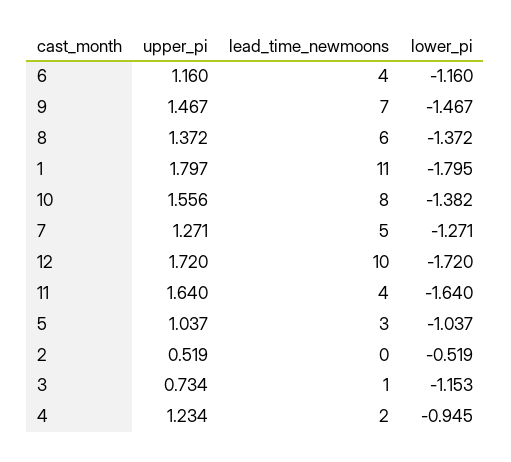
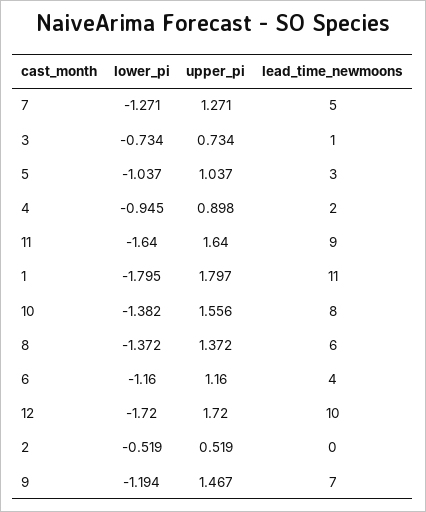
  {
    "upper_pi": {
      "6": 1.16,
      "9": 1.467,
      "8": 1.372,
      "1": 1.797,
      "10": 1.556,
      "7": 1.271,
      "12": 1.72,
      "11": 1.64,
      "5": 1.037,
      "2": 0.519,
      "3": 0.734,
-     "4": 1.234
+     "4": 0.898
    },
    "lead_time_newmoons": {
      "6": 4,
      "9": 7,
      "8": 6,
      "1": 11,
      "10": 8,
      "7": 5,
      "12": 10,
-     "11": 4,
+     "11": 9,
      "5": 3,
      "2": 0,
      "3": 1,
      "4": 2
    },
    "lower_pi": {
      "6": -1.16,
-     "9": -1.467,
+     "9": -1.194,
      "8": -1.372,
      "1": -1.795,
      "10": -1.382,
      "7": -1.271,
      "12": -1.72,
      "11": -1.64,
      "5": -1.037,
      "2": -0.519,
-     "3": -1.153,
+     "3": -0.734,
      "4": -0.945
    }
  }

